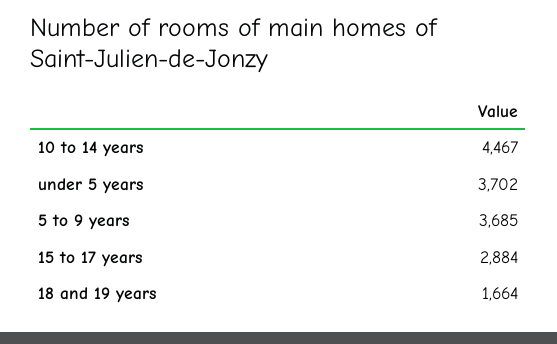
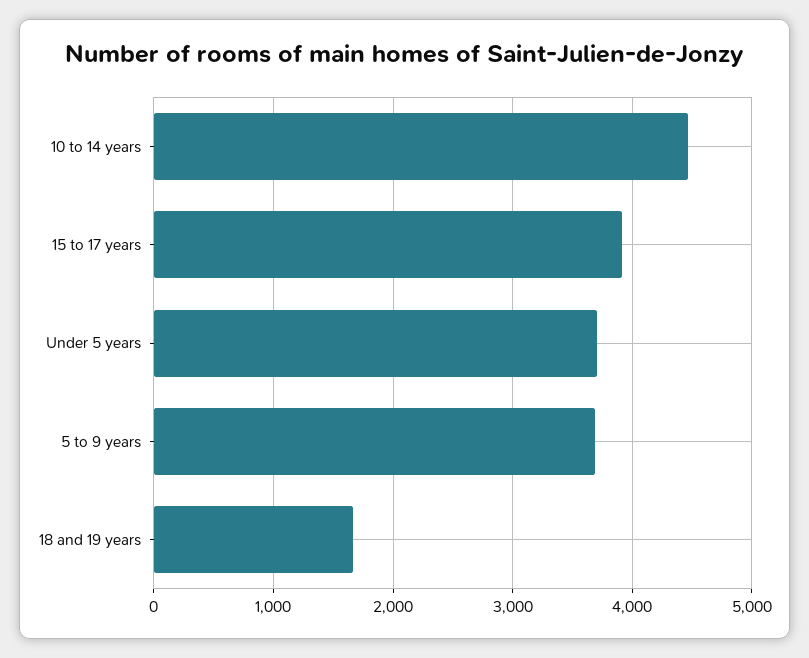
  {
    "10 to 14 years": 4467,
    "under 5 years": 3702,
    "5 to 9 years": 3685,
-   "15 to 17 years": 2884,
+   "15 to 17 years": 3900,
    "18 and 19 years": 1664
  }

